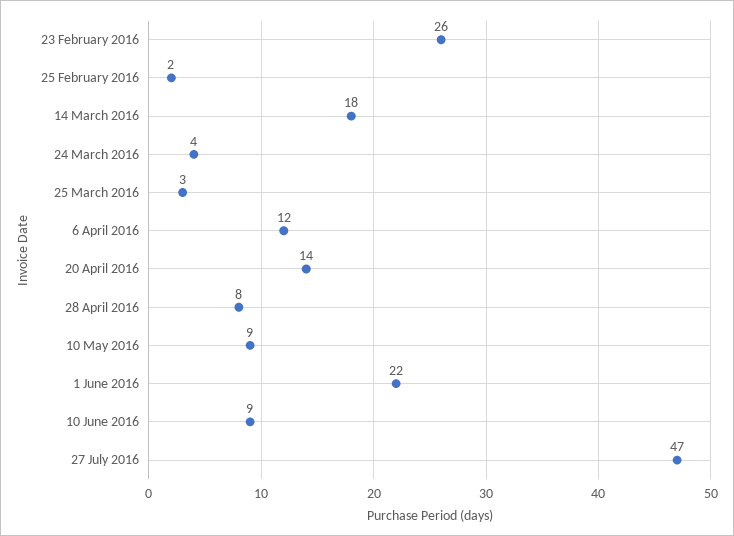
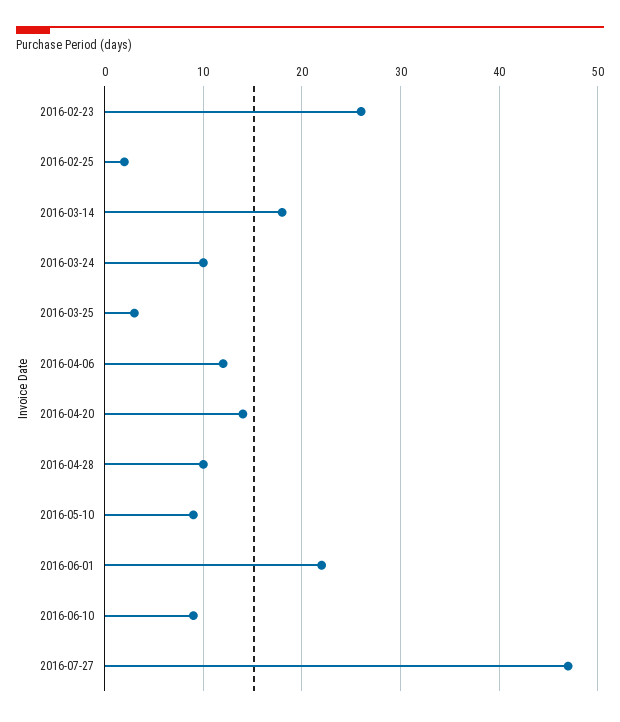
  {
    "23 February 2016": 26,
    "25 February 2016": 2,
    "14 March 2016": 18,
-   "24 March 2016": 4,
+   "24 March 2016": 10,
    "25 March 2016": 3,
    "6 April 2016": 12,
    "20 April 2016": 14,
-   "28 April 2016": 8,
+   "28 April 2016": 10,
    "10 May 2016": 9,
    "1 June 2016": 22,
    "10 June 2016": 9,
    "27 July 2016": 47
  }

